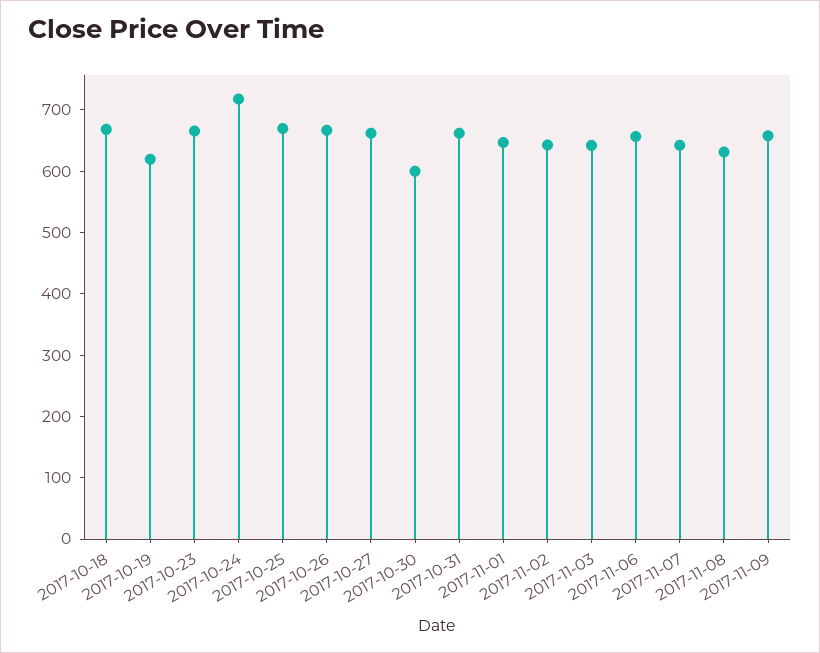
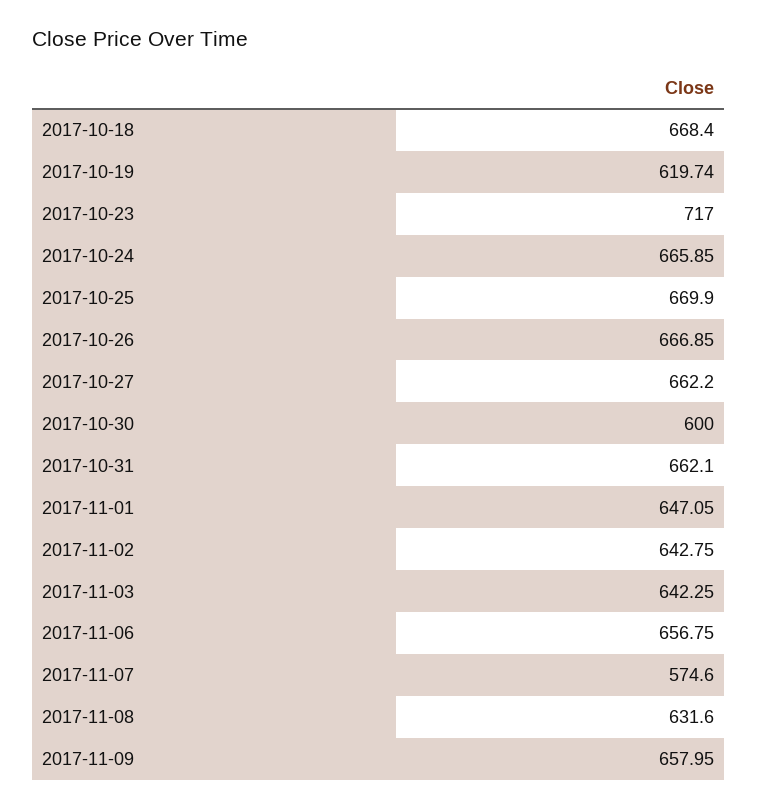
  {
    "2017-10-18": 668.4,
    "2017-10-19": 619.74,
-   "2017-10-23": 660,
+   "2017-10-23": 717,
-   "2017-10-24": 720,
+   "2017-10-24": 665.85,
    "2017-10-25": 669.9,
    "2017-10-26": 666.85,
    "2017-10-27": 662.2,
    "2017-10-30": 600,
    "2017-10-31": 662.1,
    "2017-11-01": 647.05,
    "2017-11-02": 642.75,
    "2017-11-03": 642.25,
    "2017-11-06": 656.75,
-   "2017-11-07": 640,
+   "2017-11-07": 574.6,
    "2017-11-08": 631.6,
    "2017-11-09": 657.95
  }

